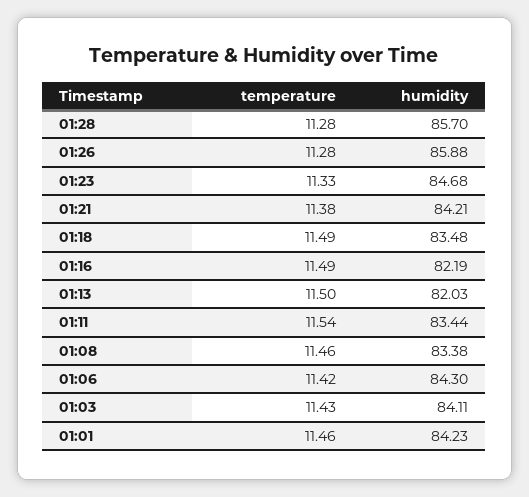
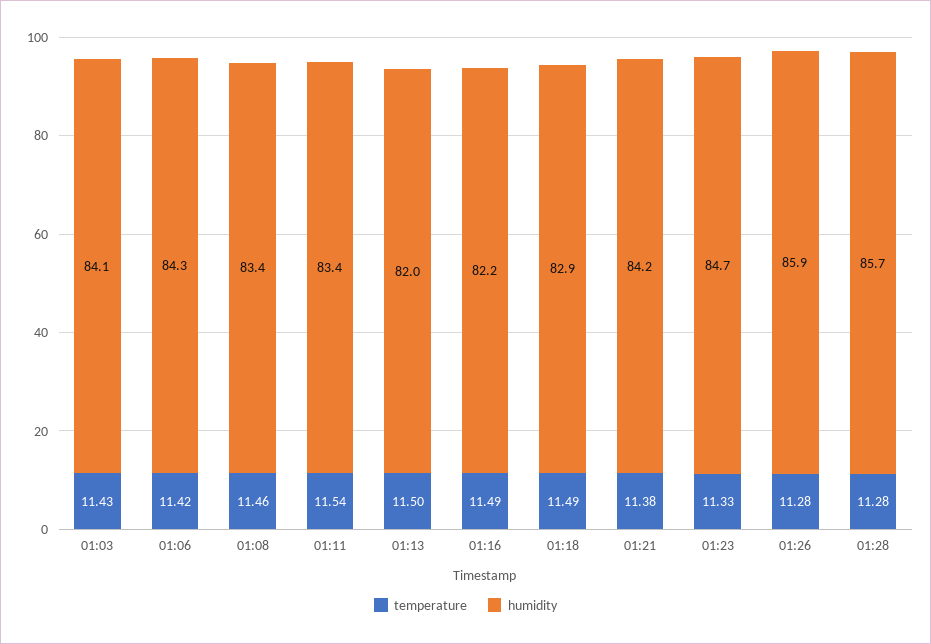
  {
    "temperature": {
      "01:28": 11.28,
      "01:26": 11.28,
      "01:23": 11.33,
      "01:21": 11.38,
      "01:18": 11.49,
      "01:16": 11.49,
      "01:13": 11.5,
      "01:11": 11.54,
      "01:08": 11.46,
      "01:06": 11.42,
-     "01:03": 11.43,
+     "01:03": 11.43
-     "01:01": 11.46
    },
    "humidity": {
      "01:28": 85.7,
      "01:26": 85.88,
      "01:23": 84.68,
      "01:21": 84.21,
-     "01:18": 83.48,
+     "01:18": 82.9,
      "01:16": 82.19,
      "01:13": 82.03,
      "01:11": 83.44,
      "01:08": 83.38,
      "01:06": 84.3,
-     "01:03": 84.11,
+     "01:03": 84.11
-     "01:01": 84.23
    }
  }

